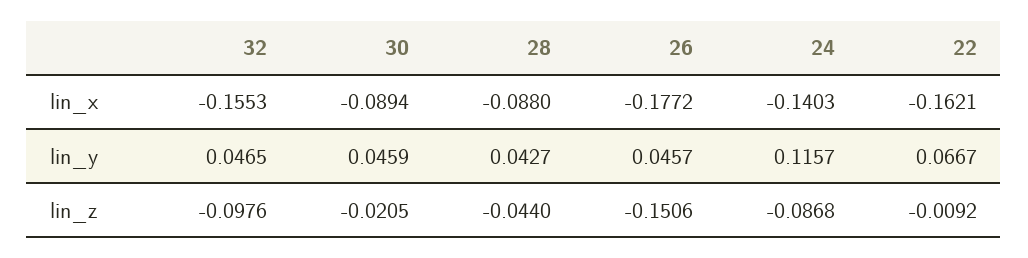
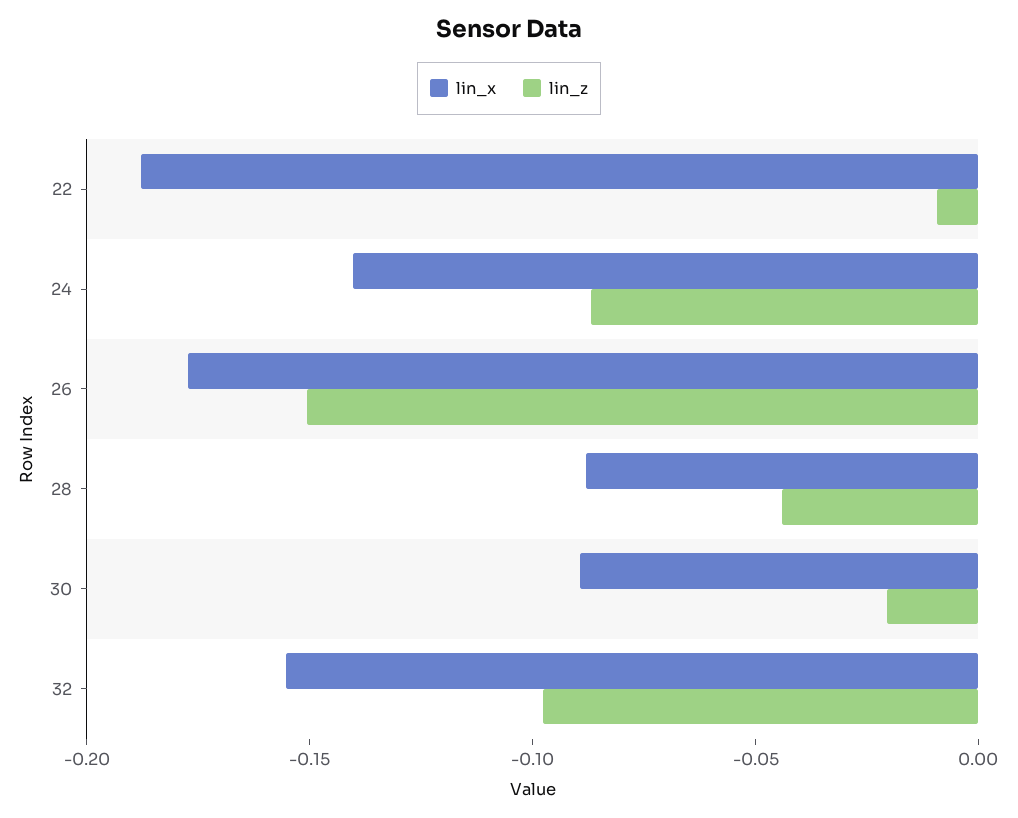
  {
    "lin_x": {
      "32": -0.1553,
      "30": -0.0894,
      "28": -0.088,
      "26": -0.1772,
      "24": -0.1403,
-     "22": -0.1621
+     "22": -0.19
    },
-   "lin_y": {
-     "32": 0.0465,
-     "30": 0.0459,
-     "28": 0.0427,
-     "26": 0.0457,
-     "24": 0.1157,
-     "22": 0.0667
-   },
    "lin_z": {
      "32": -0.0976,
      "30": -0.0205,
      "28": -0.044,
      "26": -0.1506,
      "24": -0.0868,
      "22": -0.0092
    }
  }

